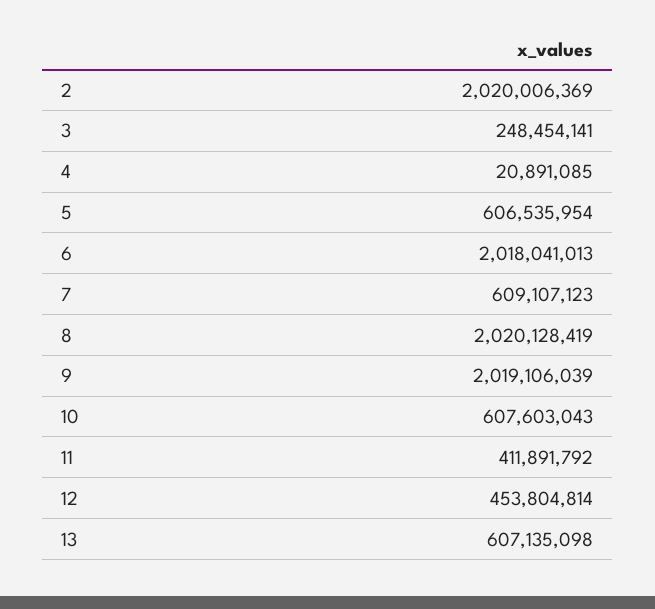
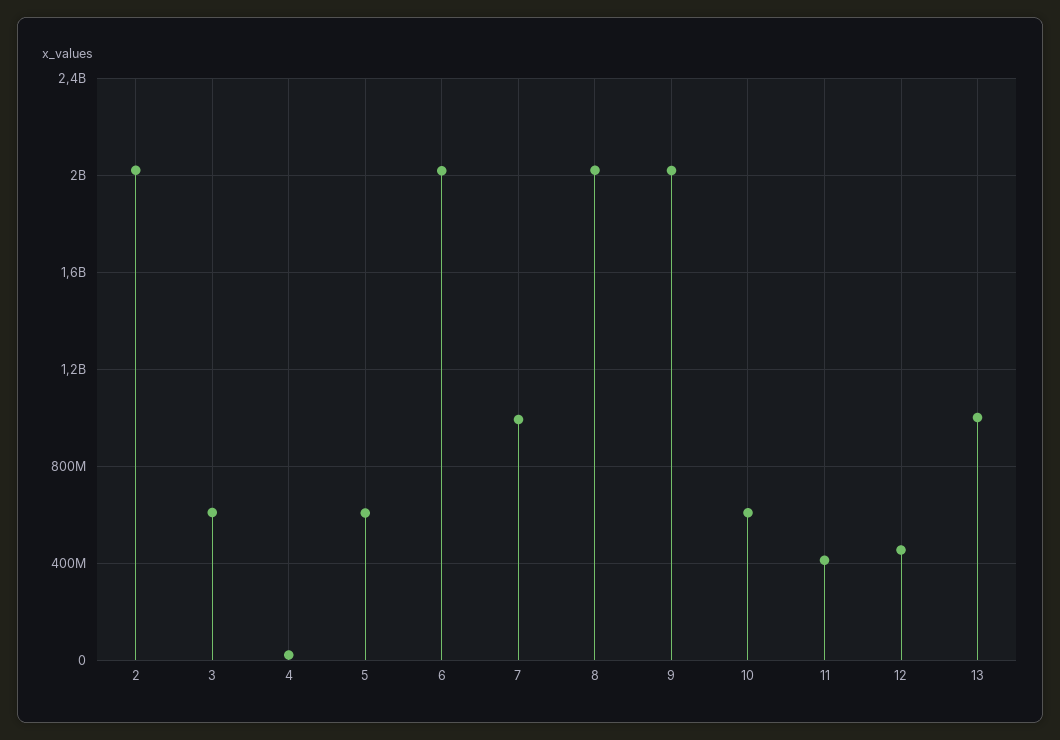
  {
    "2": 2020006369,
-   "3": 248454141,
+   "3": 600000000,
    "4": 20891085,
    "5": 606535954,
    "6": 2018041013,
-   "7": 609107123,
+   "7": 1000000000,
    "8": 2020128419,
    "9": 2019106039,
    "10": 607603043,
    "11": 411891792,
    "12": 453804814,
-   "13": 607135098
+   "13": 1000000000
  }

